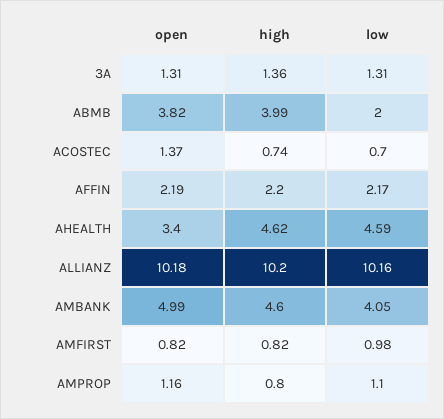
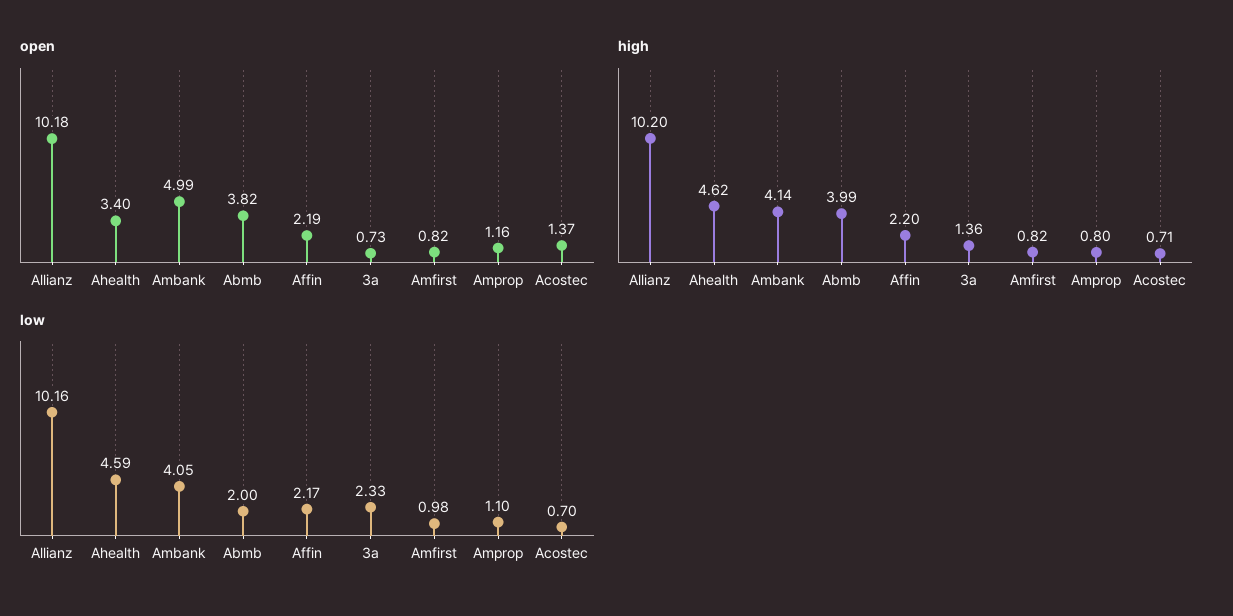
  {
    "open": {
-     "3A": 1.31,
+     "3A": 0.73,
      "ABMB": 3.82,
      "ACOSTEC": 1.37,
      "AFFIN": 2.19,
      "AHEALTH": 3.4,
      "ALLIANZ": 10.18,
      "AMBANK": 4.99,
      "AMFIRST": 0.82,
      "AMPROP": 1.16
    },
    "high": {
      "3A": 1.36,
      "ABMB": 3.99,
-     "ACOSTEC": 0.74,
+     "ACOSTEC": 0.71,
      "AFFIN": 2.2,
      "AHEALTH": 4.62,
      "ALLIANZ": 10.2,
-     "AMBANK": 4.6,
+     "AMBANK": 4.14,
      "AMFIRST": 0.82,
      "AMPROP": 0.8
    },
    "low": {
-     "3A": 1.31,
+     "3A": 2.33,
      "ABMB": 2,
      "ACOSTEC": 0.7,
      "AFFIN": 2.17,
      "AHEALTH": 4.59,
      "ALLIANZ": 10.16,
      "AMBANK": 4.05,
      "AMFIRST": 0.98,
      "AMPROP": 1.1
    }
  }

